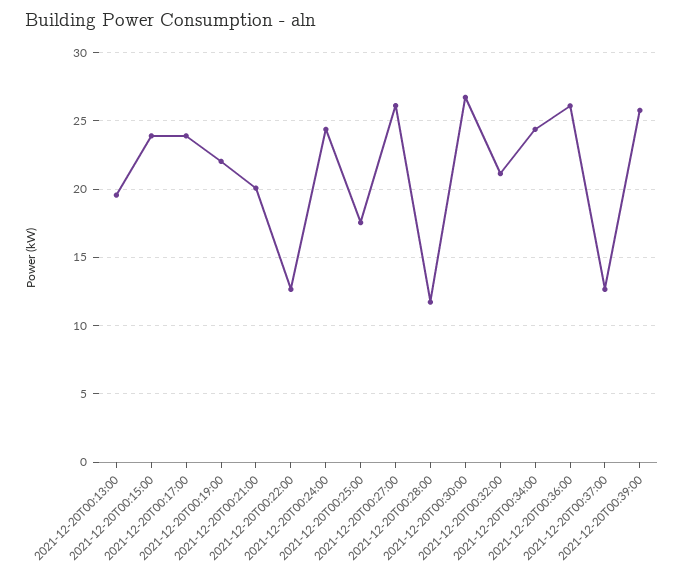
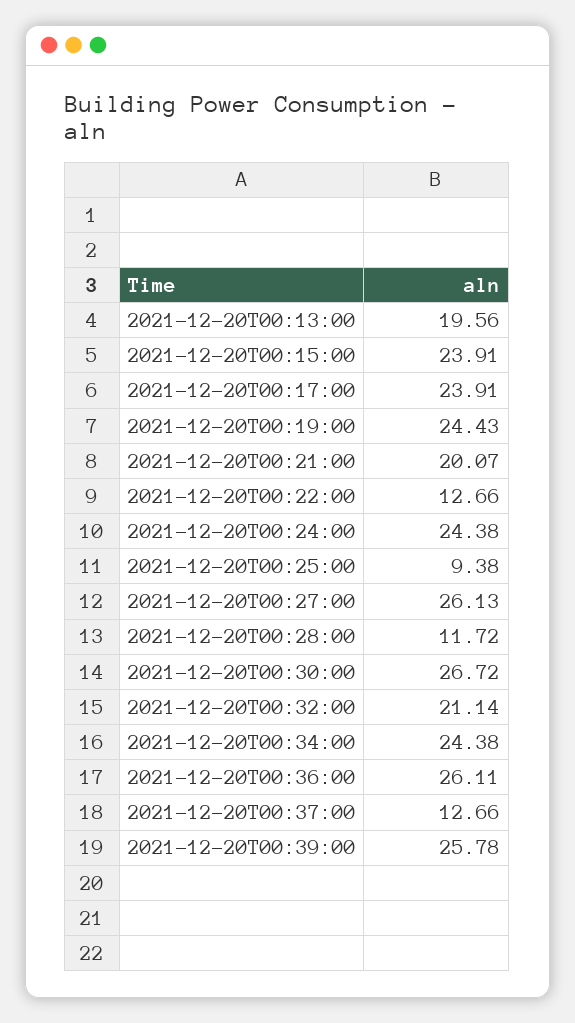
  {
    "2021-12-20T00:13:00": 19.56,
    "2021-12-20T00:15:00": 23.91,
    "2021-12-20T00:17:00": 23.91,
-   "2021-12-20T00:19:00": 22,
+   "2021-12-20T00:19:00": 24.43,
    "2021-12-20T00:21:00": 20.07,
    "2021-12-20T00:22:00": 12.66,
    "2021-12-20T00:24:00": 24.38,
-   "2021-12-20T00:25:00": 17.5,
+   "2021-12-20T00:25:00": 9.38,
    "2021-12-20T00:27:00": 26.13,
    "2021-12-20T00:28:00": 11.72,
    "2021-12-20T00:30:00": 26.72,
    "2021-12-20T00:32:00": 21.14,
    "2021-12-20T00:34:00": 24.38,
    "2021-12-20T00:36:00": 26.11,
    "2021-12-20T00:37:00": 12.66,
    "2021-12-20T00:39:00": 25.78
  }

